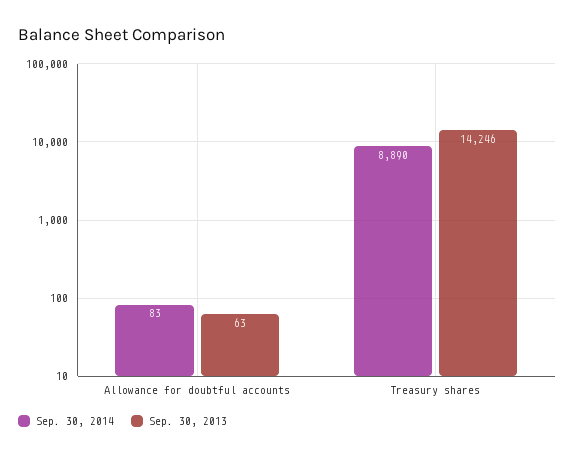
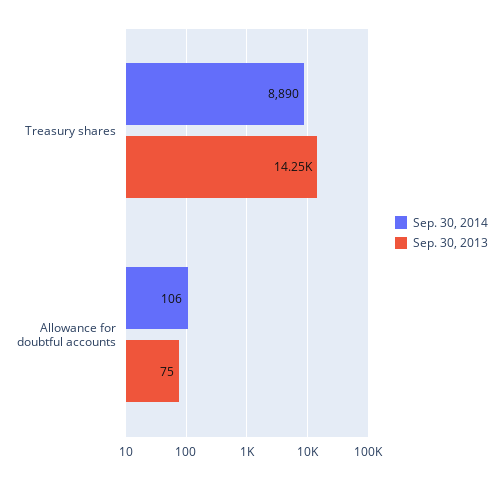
  {
    "Sep. 30, 2014": {
-     "Allowance for doubtful accounts": 83,
+     "Allowance for doubtful accounts": 106,
      "Treasury shares": 8890
    },
    "Sep. 30, 2013": {
-     "Allowance for doubtful accounts": 63,
+     "Allowance for doubtful accounts": 75,
      "Treasury shares": 14246
    }
  }

